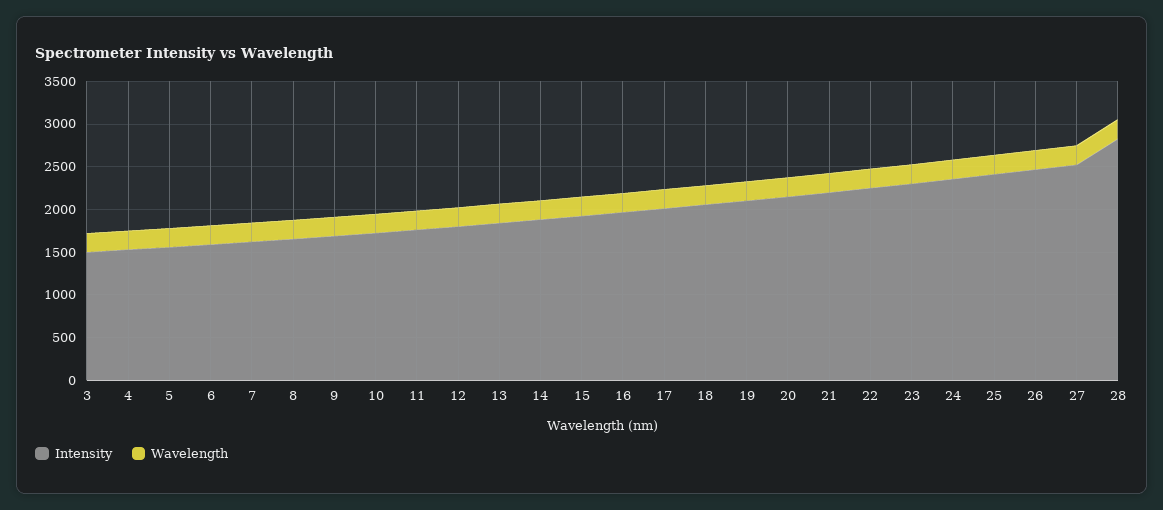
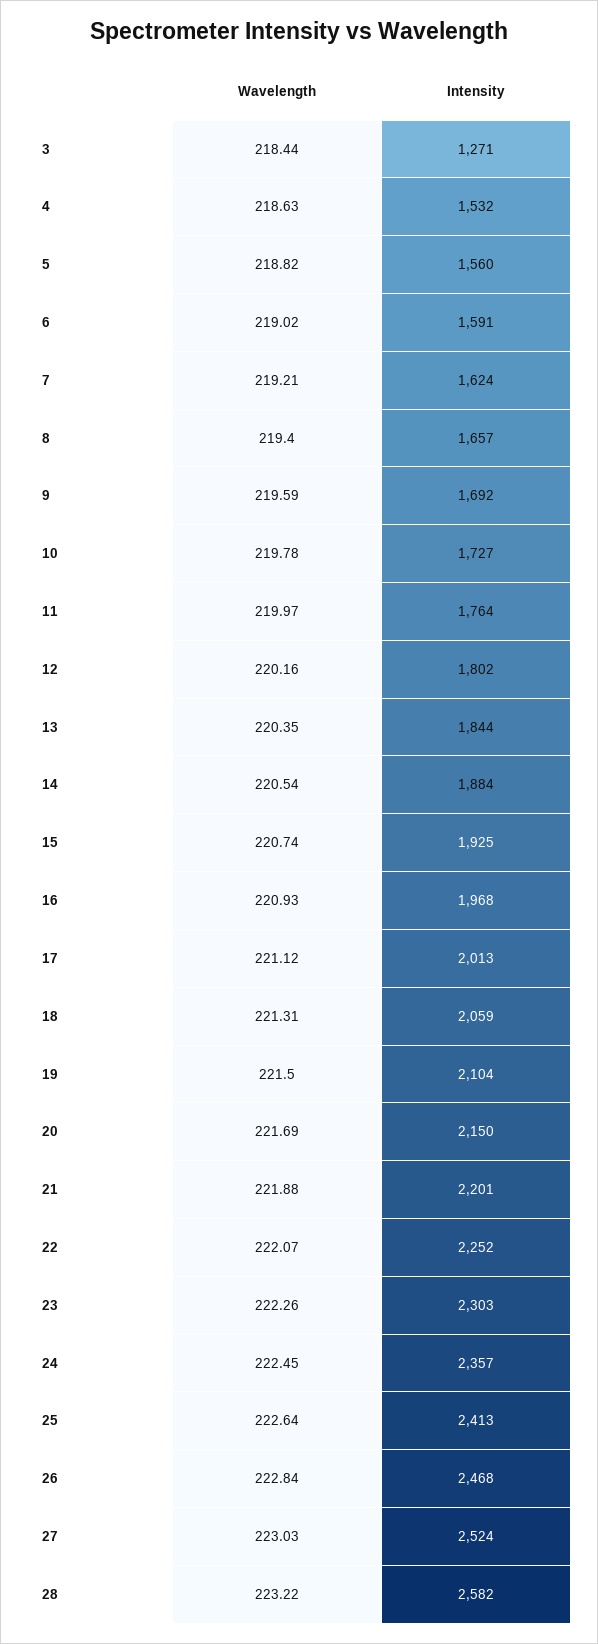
  {
    "Intensity": {
-     "3": 1500,
+     "3": 1271,
      "4": 1532,
      "5": 1560,
      "6": 1591,
      "7": 1624,
      "8": 1657,
      "9": 1692,
      "10": 1727,
      "11": 1764,
      "12": 1802,
      "13": 1844,
      "14": 1884,
      "15": 1925,
      "16": 1968,
      "17": 2013,
      "18": 2059,
      "19": 2104,
      "20": 2150,
      "21": 2201,
      "22": 2252,
      "23": 2303,
      "24": 2357,
      "25": 2413,
      "26": 2468,
      "27": 2524,
-     "28": 2800
+     "28": 2582
    },
    "Wavelength": {
      "3": 218.44,
      "4": 218.63,
      "5": 218.82,
      "6": 219.02,
      "7": 219.21,
      "8": 219.4,
      "9": 219.59,
      "10": 219.78,
      "11": 219.97,
      "12": 220.16,
      "13": 220.35,
      "14": 220.54,
      "15": 220.74,
      "16": 220.93,
      "17": 221.12,
      "18": 221.31,
      "19": 221.5,
      "20": 221.69,
      "21": 221.88,
      "22": 222.07,
      "23": 222.26,
      "24": 222.45,
      "25": 222.64,
      "26": 222.84,
      "27": 223.03,
      "28": 223.22
    }
  }

